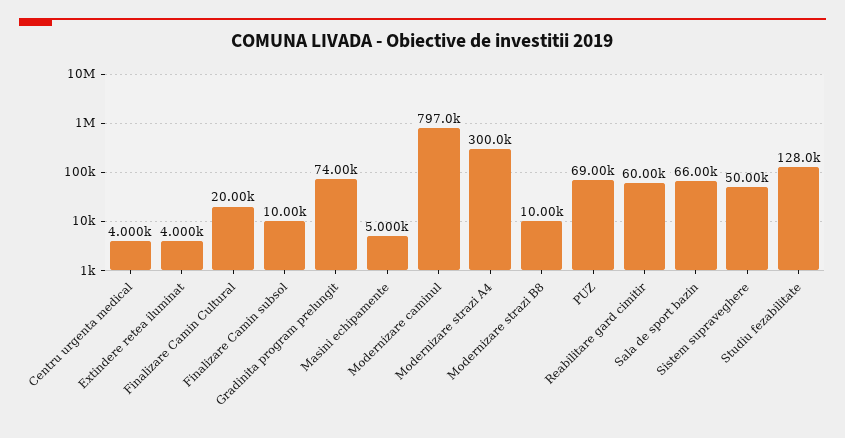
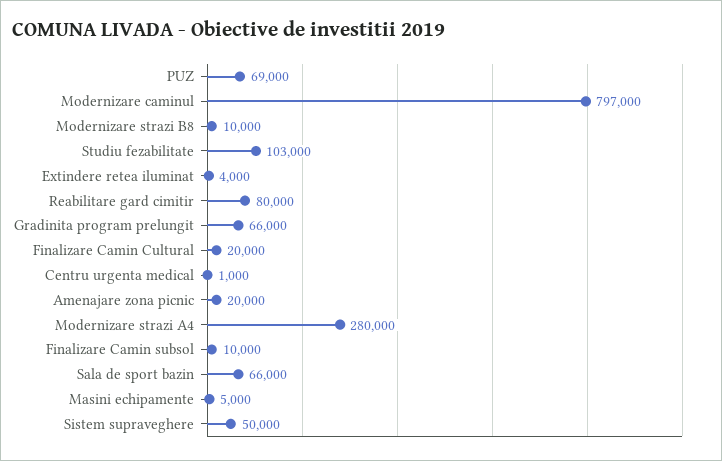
  {
-   "Centru urgenta medical": 4000,
+   "Centru urgenta medical": 1000,
    "Extindere retea iluminat": 4000,
    "Finalizare Camin Cultural": 20000,
    "Finalizare Camin subsol": 10000,
-   "Gradinita program prelungit": 74000,
+   "Gradinita program prelungit": 66000,
    "Masini echipamente": 5000,
    "Modernizare caminul": 797000,
-   "Modernizare strazi A4": 300000,
+   "Modernizare strazi A4": 280000,
    "Modernizare strazi B8": 10000,
    "PUZ": 69000,
-   "Reabilitare gard cimitir": 60000,
+   "Reabilitare gard cimitir": 80000,
    "Sala de sport bazin": 66000,
    "Sistem supraveghere": 50000,
-   "Studiu fezabilitate": 128000
+   "Studiu fezabilitate": 103000,
+   "Amenajare zona picnic": 20000
  }

